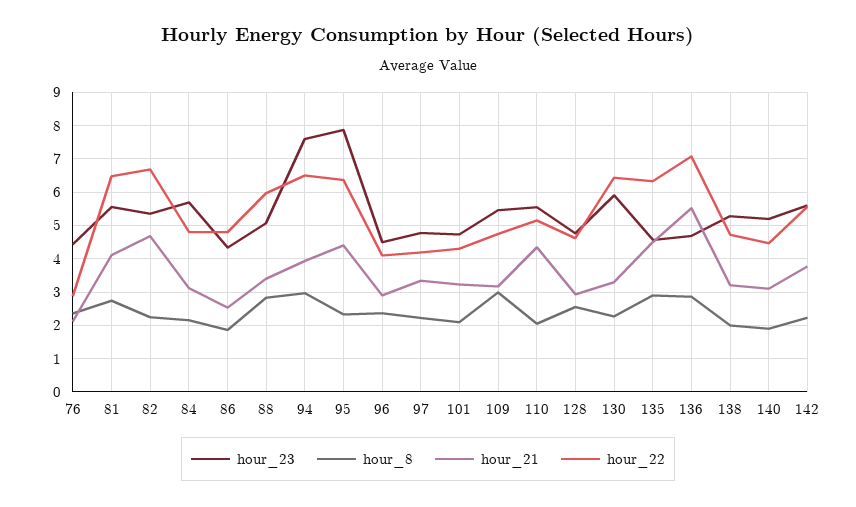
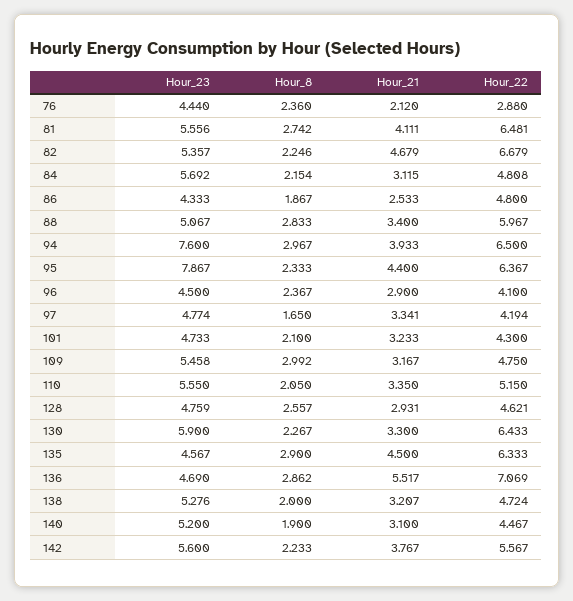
  {
    "hour_23": {
      "76": 4.44,
      "81": 5.556,
      "82": 5.357,
      "84": 5.692,
      "86": 4.333,
      "88": 5.067,
      "94": 7.6,
      "95": 7.867,
      "96": 4.5,
      "97": 4.774,
      "101": 4.733,
      "109": 5.458,
      "110": 5.55,
      "128": 4.759,
      "130": 5.9,
      "135": 4.567,
      "136": 4.69,
      "138": 5.276,
      "140": 5.2,
      "142": 5.6
    },
    "hour_8": {
      "76": 2.36,
      "81": 2.742,
      "82": 2.246,
      "84": 2.154,
      "86": 1.867,
      "88": 2.833,
      "94": 2.967,
      "95": 2.333,
      "96": 2.367,
-     "97": 2.2,
+     "97": 1.65,
      "101": 2.1,
      "109": 2.992,
      "110": 2.05,
      "128": 2.557,
      "130": 2.267,
      "135": 2.9,
      "136": 2.862,
      "138": 2,
      "140": 1.9,
      "142": 2.233
    },
    "hour_21": {
      "76": 2.12,
      "81": 4.111,
      "82": 4.679,
      "84": 3.115,
      "86": 2.533,
      "88": 3.4,
      "94": 3.933,
      "95": 4.4,
      "96": 2.9,
      "97": 3.341,
      "101": 3.233,
      "109": 3.167,
-     "110": 4.4,
+     "110": 3.35,
      "128": 2.931,
      "130": 3.3,
      "135": 4.5,
      "136": 5.517,
      "138": 3.207,
      "140": 3.1,
      "142": 3.767
    },
    "hour_22": {
      "76": 2.88,
      "81": 6.481,
      "82": 6.679,
      "84": 4.808,
      "86": 4.8,
      "88": 5.967,
      "94": 6.5,
      "95": 6.367,
      "96": 4.1,
      "97": 4.194,
      "101": 4.3,
      "109": 4.75,
      "110": 5.15,
      "128": 4.621,
      "130": 6.433,
      "135": 6.333,
      "136": 7.069,
      "138": 4.724,
      "140": 4.467,
      "142": 5.567
    }
  }

